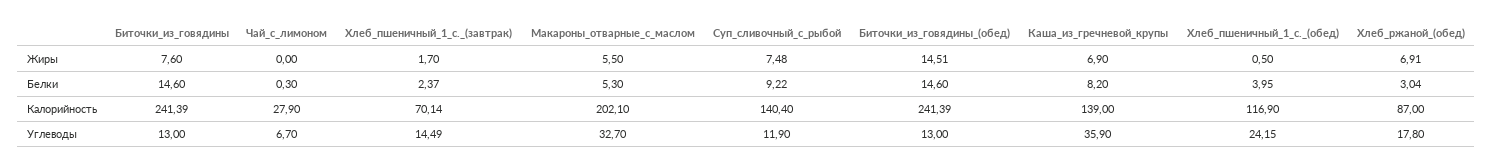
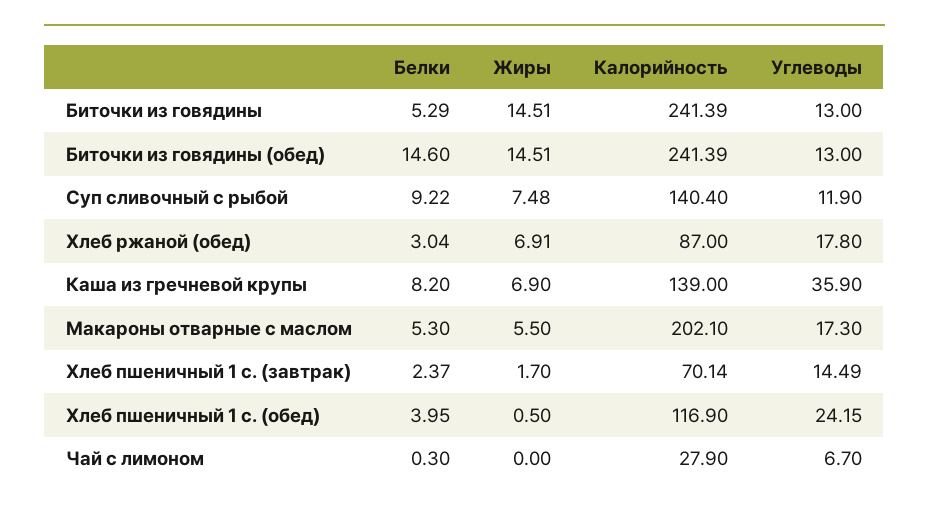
  {
    "Биточки_из_говядины": {
-     "Жиры": 7.6,
+     "Жиры": 14.51,
-     "Белки": 14.6,
+     "Белки": 5.29,
      "Калорийность": 241.39,
      "Углеводы": 13
    },
    "Чай_с_лимоном": {
      "Жиры": 0,
      "Белки": 0.3,
      "Калорийность": 27.9,
      "Углеводы": 6.7
    },
    "Хлеб_пшеничный_1_с._(завтрак)": {
      "Жиры": 1.7,
      "Белки": 2.37,
      "Калорийность": 70.14,
      "Углеводы": 14.49
    },
    "Макароны_отварные_с_маслом": {
      "Жиры": 5.5,
      "Белки": 5.3,
      "Калорийность": 202.1,
-     "Углеводы": 32.7
+     "Углеводы": 17.3
    },
    "Суп_сливочный_с_рыбой": {
      "Жиры": 7.48,
      "Белки": 9.22,
      "Калорийность": 140.4,
      "Углеводы": 11.9
    },
    "Биточки_из_говядины_(обед)": {
      "Жиры": 14.51,
      "Белки": 14.6,
      "Калорийность": 241.39,
      "Углеводы": 13
    },
    "Каша_из_гречневой_крупы": {
      "Жиры": 6.9,
      "Белки": 8.2,
      "Калорийность": 139,
      "Углеводы": 35.9
    },
    "Хлеб_пшеничный_1_с._(обед)": {
      "Жиры": 0.5,
      "Белки": 3.95,
      "Калорийность": 116.9,
      "Углеводы": 24.15
    },
    "Хлеб_ржаной_(обед)": {
      "Жиры": 6.91,
      "Белки": 3.04,
      "Калорийность": 87,
      "Углеводы": 17.8
    }
  }

